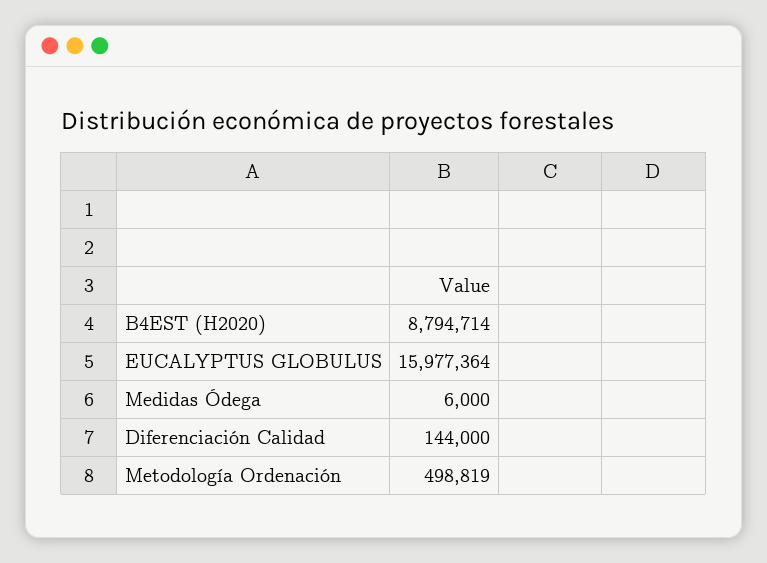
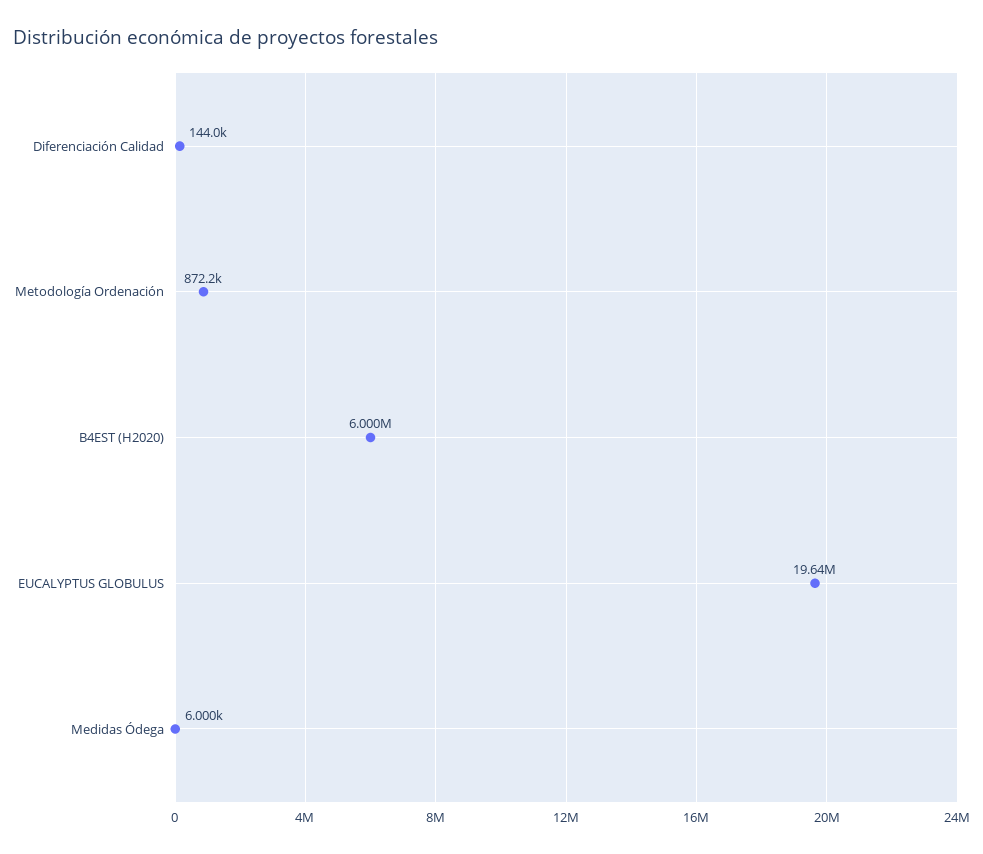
  {
-   "B4EST (H2020)": 8794714,
+   "B4EST (H2020)": 6000000,
-   "EUCALYPTUS GLOBULUS": 15977364,
+   "EUCALYPTUS GLOBULUS": 19640000,
    "Medidas Ódega": 6000,
    "Diferenciación Calidad": 144000,
-   "Metodología Ordenación": 498819
+   "Metodología Ordenación": 872200
  }

